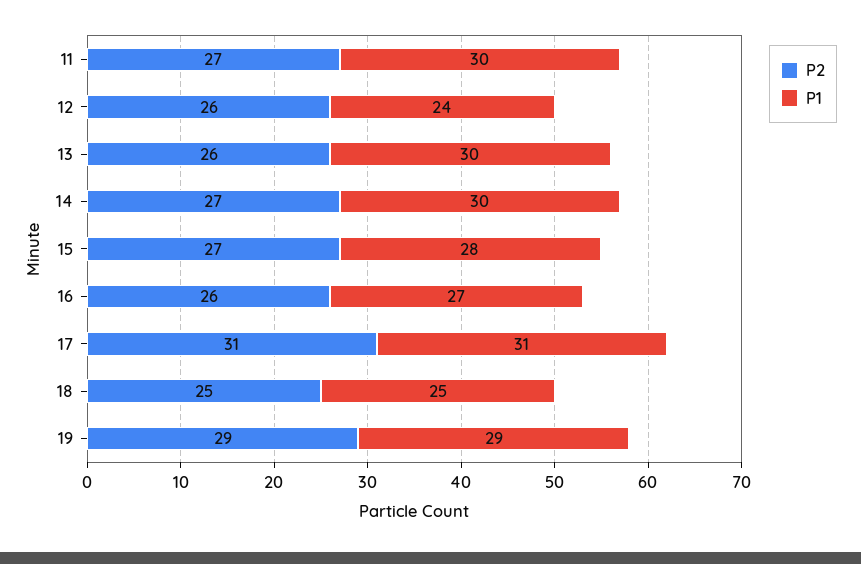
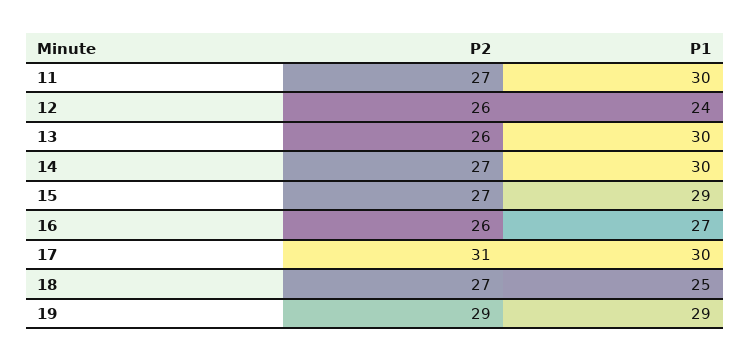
  {
    "P2": {
      "11": 27,
      "12": 26,
      "13": 26,
      "14": 27,
      "15": 27,
      "16": 26,
      "17": 31,
-     "18": 25,
+     "18": 27,
      "19": 29
    },
    "P1": {
      "11": 30,
      "12": 24,
      "13": 30,
      "14": 30,
-     "15": 28,
+     "15": 29,
      "16": 27,
-     "17": 31,
+     "17": 30,
      "18": 25,
      "19": 29
    }
  }

